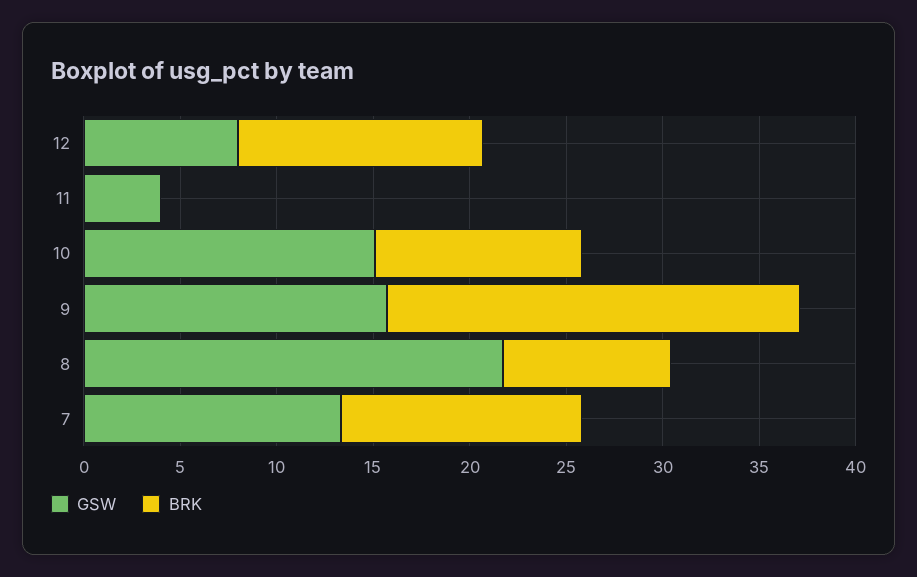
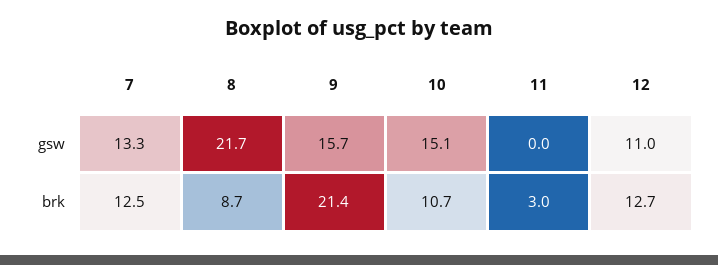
  {
    "GSW": {
-     "12": 8,
+     "12": 11,
-     "11": 4,
+     "11": 0,
      "10": 15.1,
      "9": 15.7,
      "8": 21.7,
      "7": 13.3
    },
    "BRK": {
      "12": 12.7,
-     "11": 0,
+     "11": 3,
      "10": 10.7,
      "9": 21.4,
      "8": 8.7,
      "7": 12.5
    }
  }

